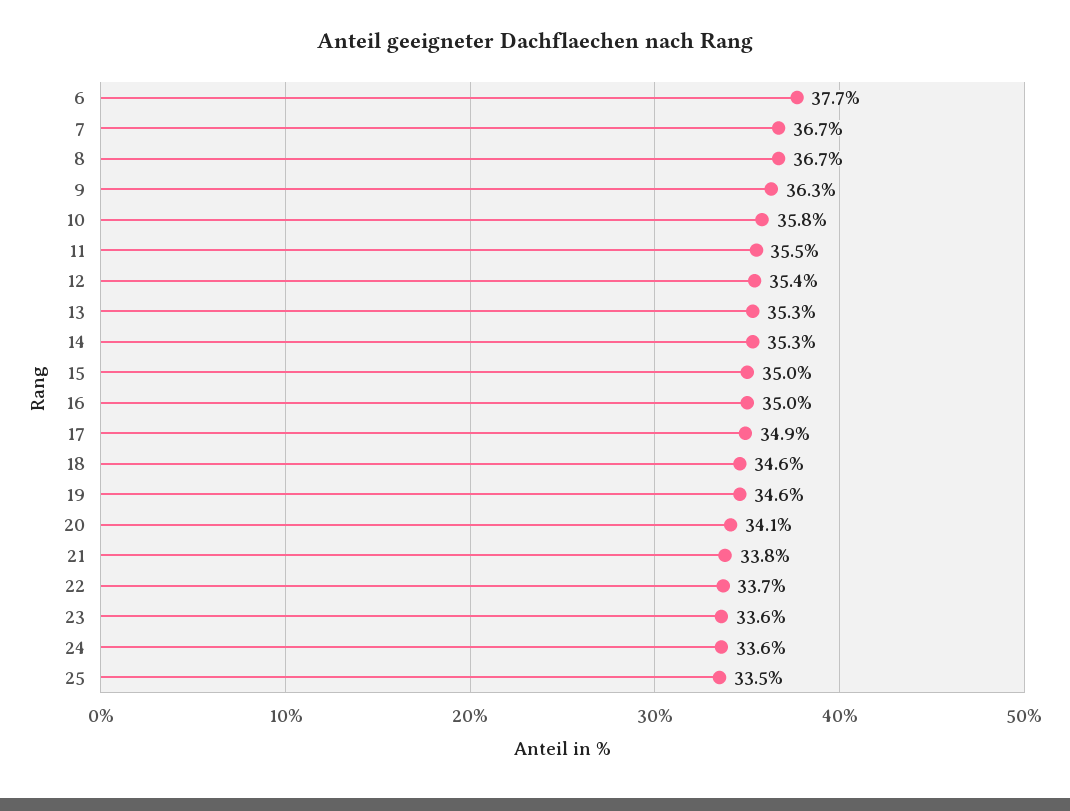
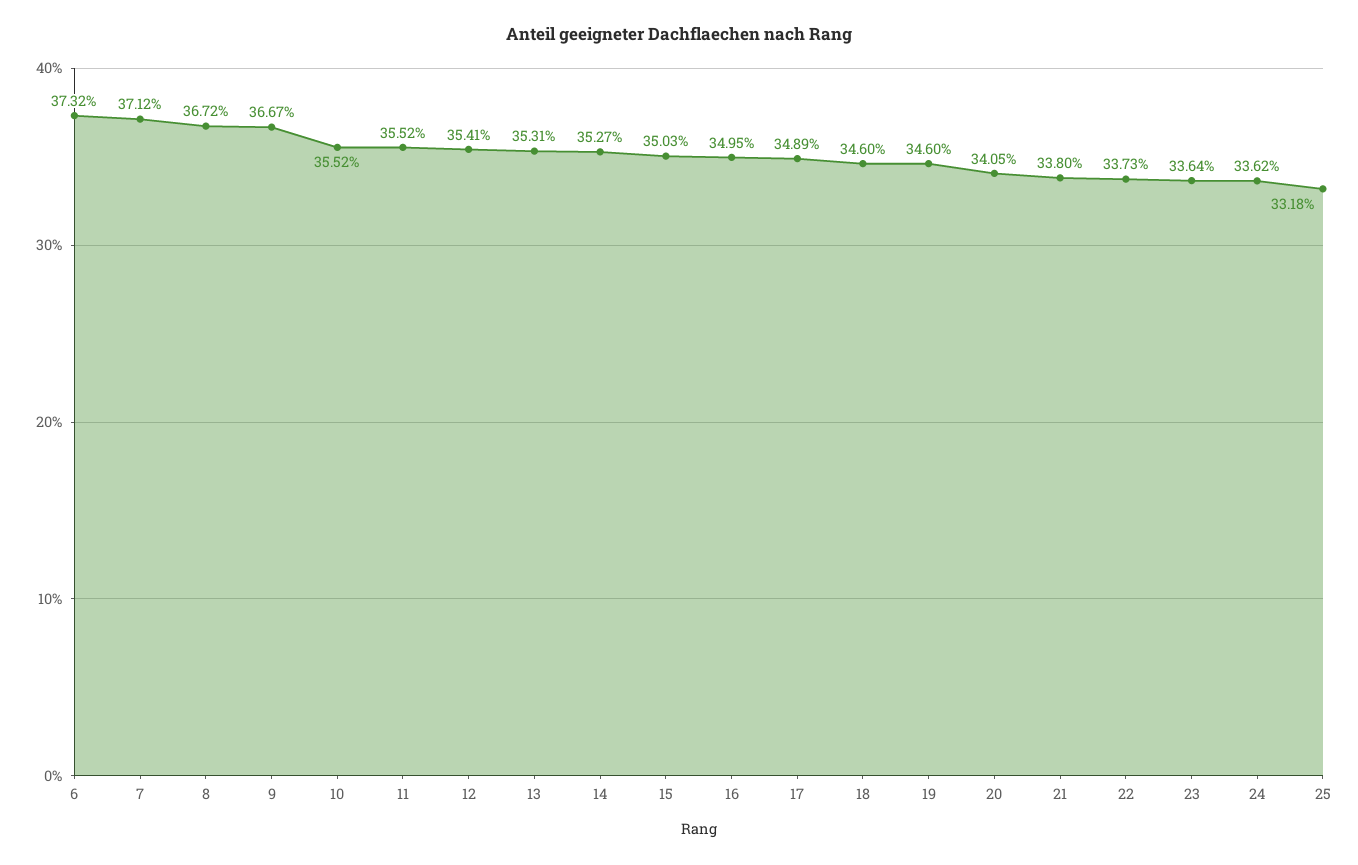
  {
-   "6": 37.7,
+   "6": 37.32,
-   "7": 36.7,
+   "7": 37.12,
    "8": 36.72,
-   "9": 36.3,
+   "9": 36.67,
-   "10": 35.8,
+   "10": 35.52,
    "11": 35.52,
    "12": 35.41,
    "13": 35.31,
    "14": 35.27,
    "15": 35.03,
    "16": 34.95,
    "17": 34.89,
    "18": 34.6,
    "19": 34.6,
    "20": 34.05,
    "21": 33.8,
    "22": 33.73,
    "23": 33.64,
    "24": 33.62,
-   "25": 33.5
+   "25": 33.18
  }

